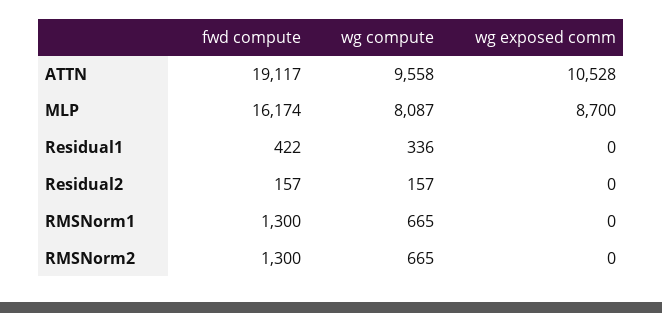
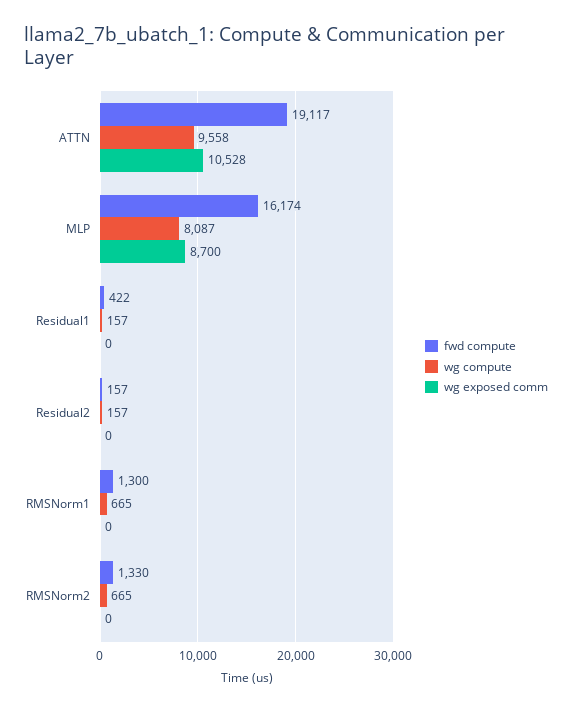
  {
    "fwd compute": {
      "ATTN": 19117,
      "MLP": 16174,
      "Residual1": 422,
      "Residual2": 157,
      "RMSNorm1": 1300,
-     "RMSNorm2": 1300
+     "RMSNorm2": 1330
    },
    "wg compute": {
      "ATTN": 9558,
      "MLP": 8087,
-     "Residual1": 336,
+     "Residual1": 157,
      "Residual2": 157,
      "RMSNorm1": 665,
      "RMSNorm2": 665
    },
    "wg exposed comm": {
      "ATTN": 10528,
      "MLP": 8700,
      "Residual1": 0,
      "Residual2": 0,
      "RMSNorm1": 0,
      "RMSNorm2": 0
    }
  }

